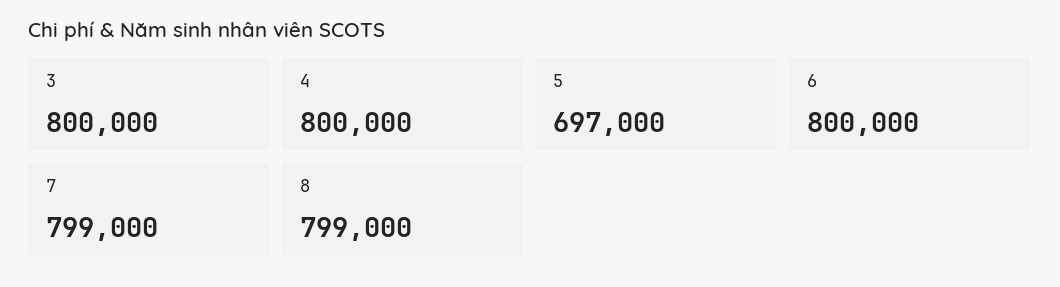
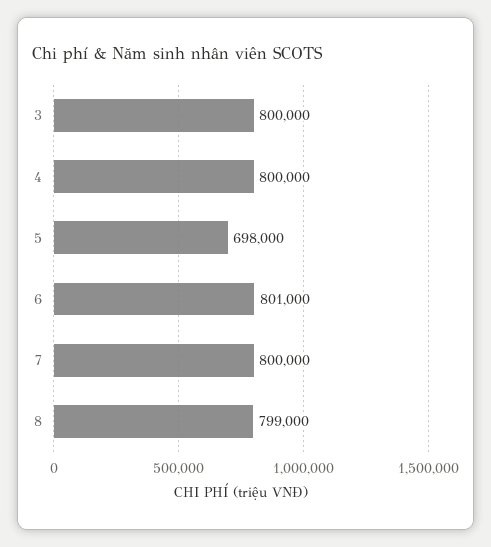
  {
    "3": 800000,
    "4": 800000,
-   "5": 697000,
+   "5": 698000,
-   "6": 800000,
+   "6": 801000,
-   "7": 799000,
+   "7": 800000,
    "8": 799000
  }

